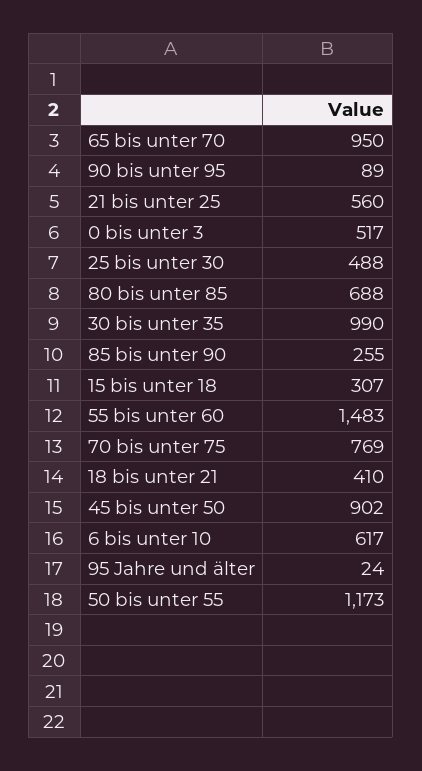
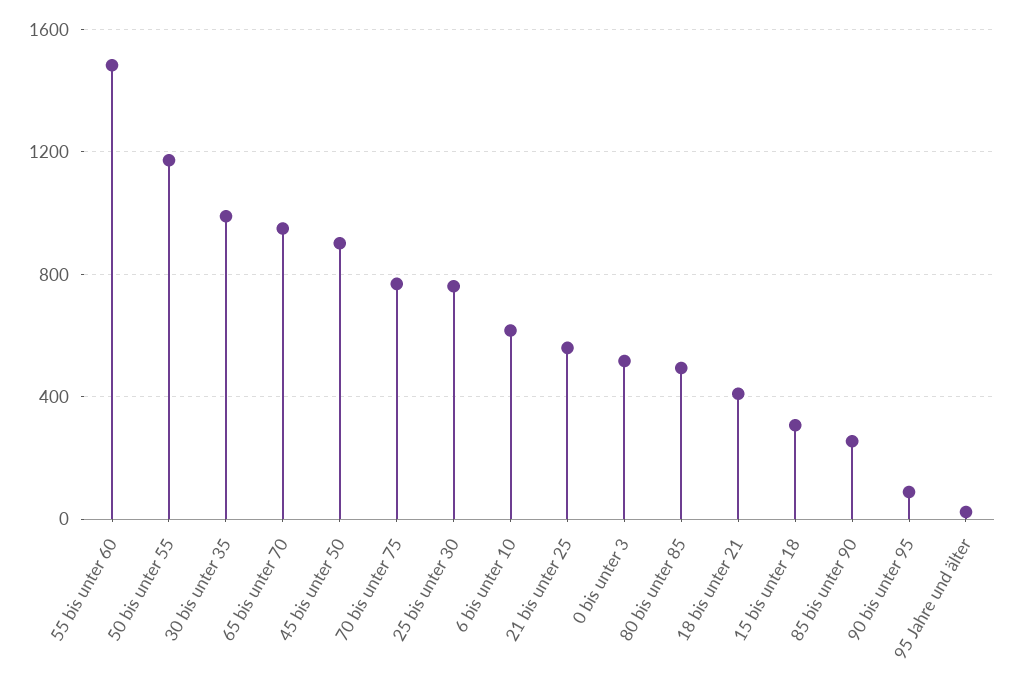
  {
    "65 bis unter 70": 950,
    "90 bis unter 95": 89,
    "21 bis unter 25": 560,
    "0 bis unter 3": 517,
-   "25 bis unter 30": 488,
+   "25 bis unter 30": 750,
-   "80 bis unter 85": 688,
+   "80 bis unter 85": 500,
    "30 bis unter 35": 990,
    "85 bis unter 90": 255,
    "15 bis unter 18": 307,
    "55 bis unter 60": 1483,
    "70 bis unter 75": 769,
    "18 bis unter 21": 410,
    "45 bis unter 50": 902,
    "6 bis unter 10": 617,
    "95 Jahre und älter": 24,
    "50 bis unter 55": 1173
  }

